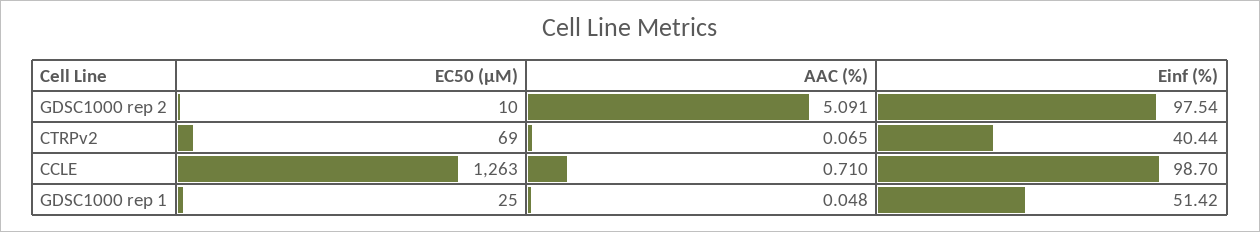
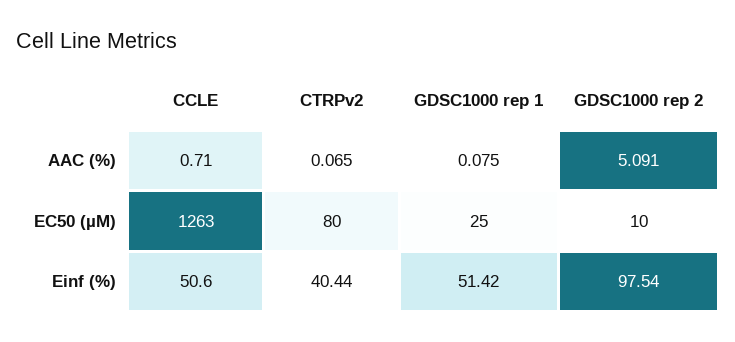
  {
    "EC50 (µM)": {
      "GDSC1000 rep 2": 10,
-     "CTRPv2": 69,
+     "CTRPv2": 80,
      "CCLE": 1263,
      "GDSC1000 rep 1": 25
    },
    "AAC (%)": {
      "GDSC1000 rep 2": 5.091,
      "CTRPv2": 0.065,
      "CCLE": 0.71,
-     "GDSC1000 rep 1": 0.048
+     "GDSC1000 rep 1": 0.075
    },
    "Einf (%)": {
      "GDSC1000 rep 2": 97.54,
      "CTRPv2": 40.44,
-     "CCLE": 98.7,
+     "CCLE": 50.6,
      "GDSC1000 rep 1": 51.42
    }
  }

